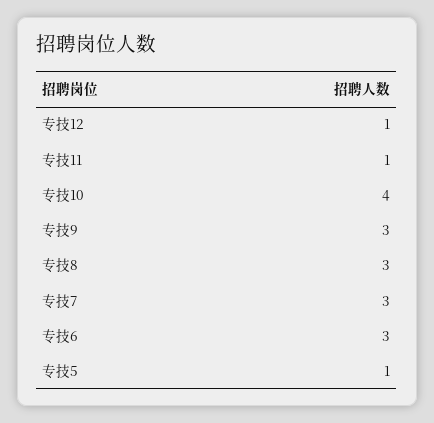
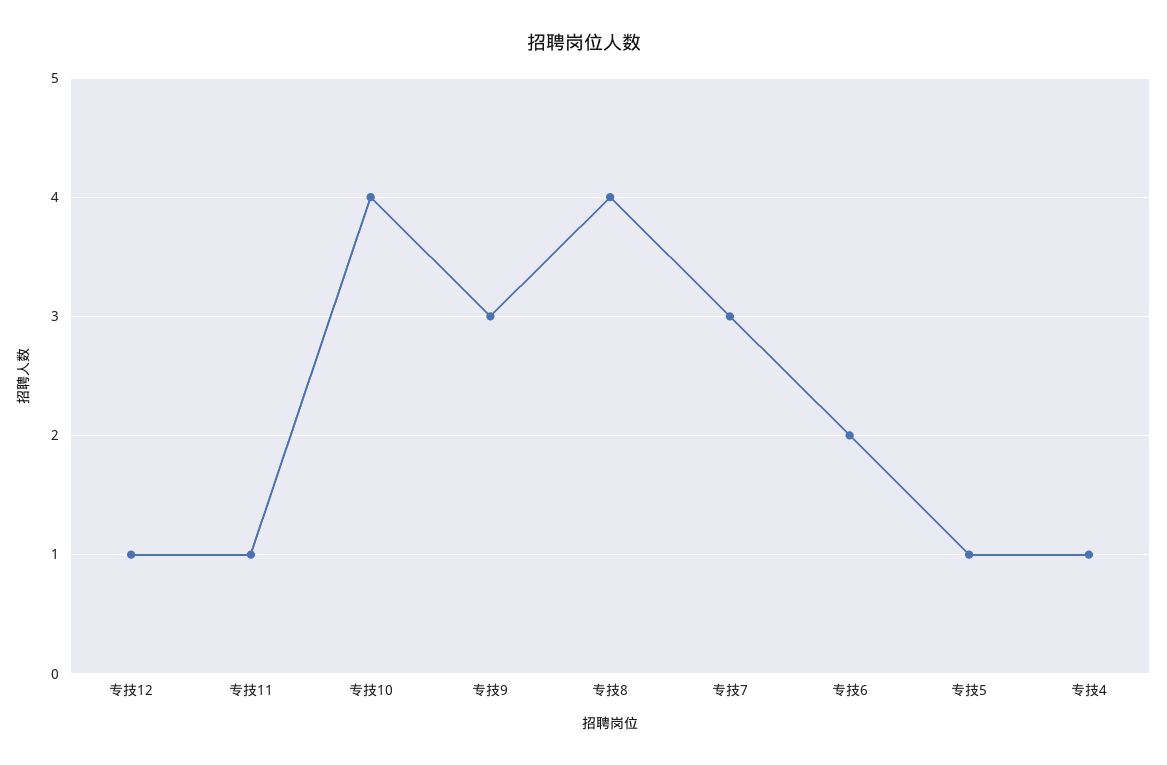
  {
    "专技12": 1,
    "专技11": 1,
    "专技10": 4,
    "专技9": 3,
-   "专技8": 3,
+   "专技8": 4,
    "专技7": 3,
-   "专技6": 3,
+   "专技6": 2,
-   "专技5": 1
+   "专技5": 1,
+   "专技4": 1
  }

